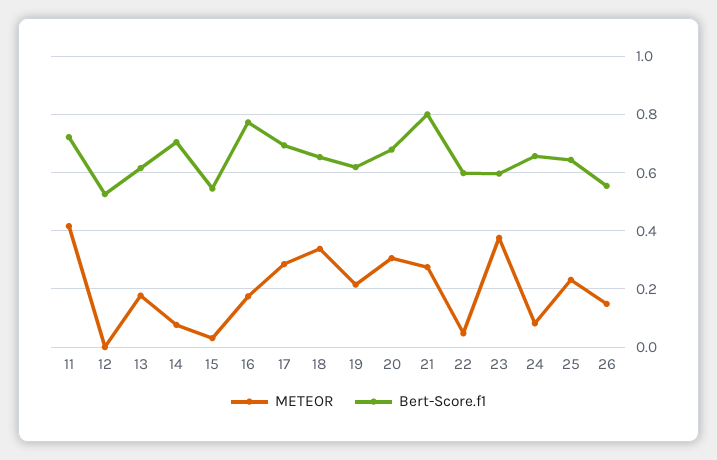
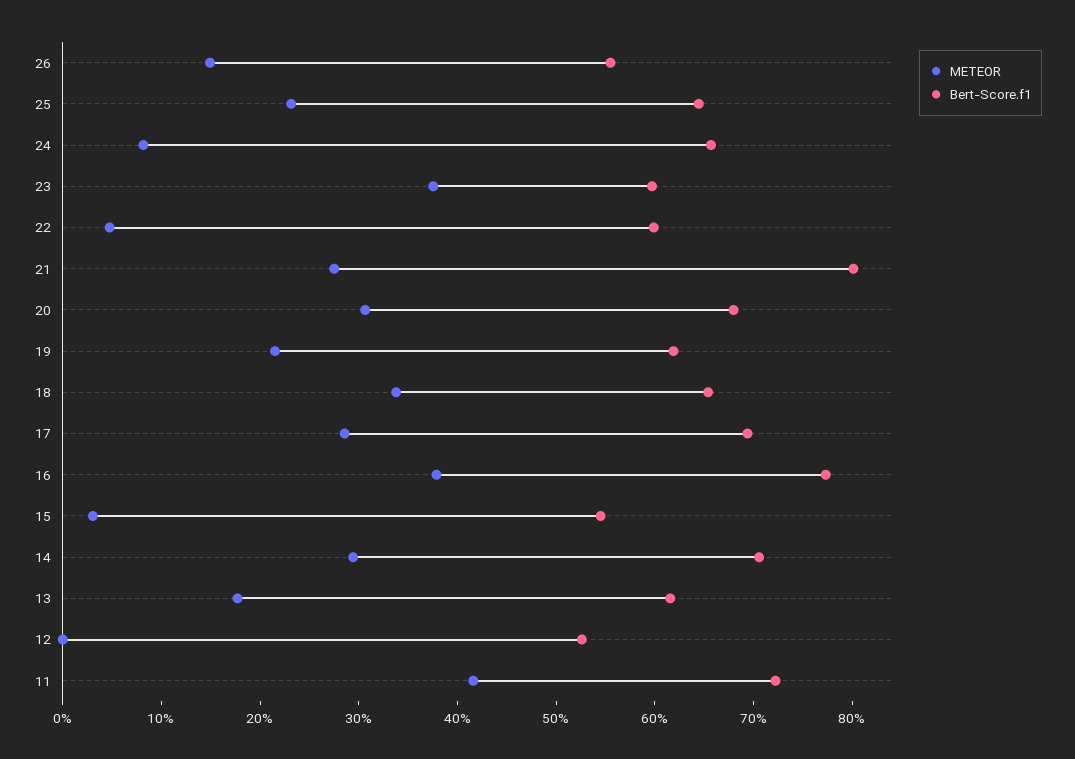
  {
    "METEOR": {
      "11": 0.42,
      "12": 0,
      "13": 0.18,
-     "14": 0.075,
+     "14": 0.3,
      "15": 0.04,
-     "16": 0.175,
+     "16": 0.38,
      "17": 0.28,
      "18": 0.34,
      "19": 0.22,
      "20": 0.3,
      "21": 0.28,
      "22": 0.04,
      "23": 0.38,
      "24": 0.08,
      "25": 0.24,
      "26": 0.14
    },
    "Bert-Score.f1": {
      "11": 0.72,
      "12": 0.52,
      "13": 0.62,
      "14": 0.7,
      "15": 0.54,
      "16": 0.78,
      "17": 0.7,
      "18": 0.66,
      "19": 0.62,
      "20": 0.68,
      "21": 0.8,
      "22": 0.6,
      "23": 0.6,
      "24": 0.66,
      "25": 0.64,
      "26": 0.56
    }
  }

